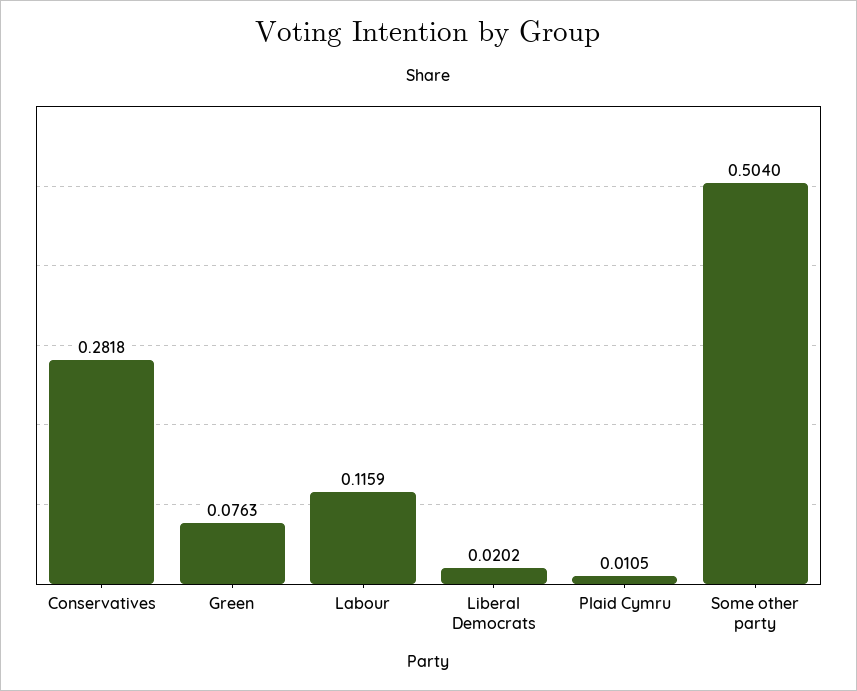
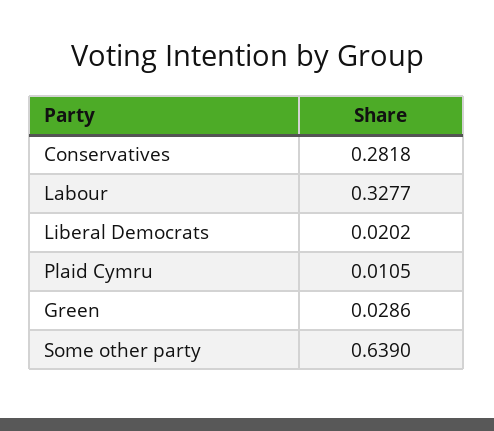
  {
    "Conservatives": 0.2818,
-   "Green": 0.0763,
+   "Green": 0.0286,
-   "Labour": 0.1159,
+   "Labour": 0.3277,
    "Liberal Democrats": 0.0202,
    "Plaid Cymru": 0.0105,
-   "Some other party": 0.504
+   "Some other party": 0.639
  }

